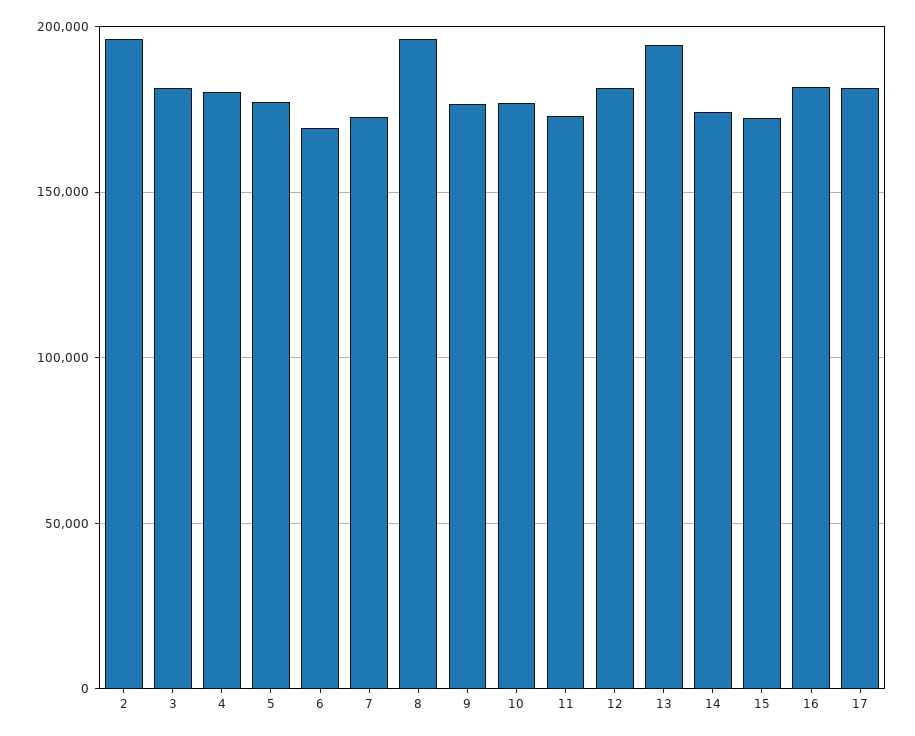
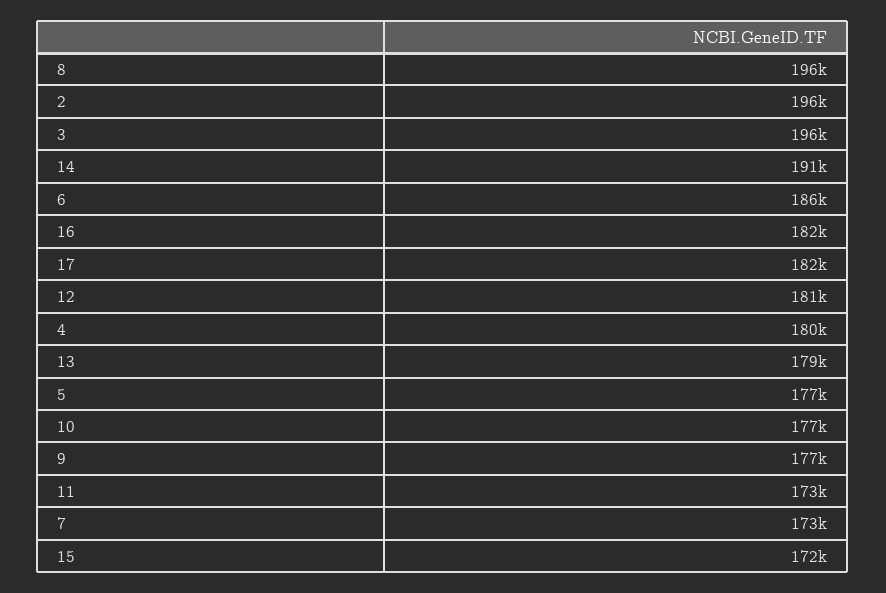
  {
    "2": 196000,
-   "3": 180000,
+   "3": 196000,
    "4": 180000,
    "5": 177000,
-   "6": 170000,
+   "6": 186000,
    "7": 173000,
    "8": 196000,
    "9": 177000,
    "10": 177000,
    "11": 173000,
    "12": 181000,
-   "13": 195000,
+   "13": 179000,
-   "14": 175000,
+   "14": 191000,
    "15": 172000,
    "16": 182000,
    "17": 182000
  }

